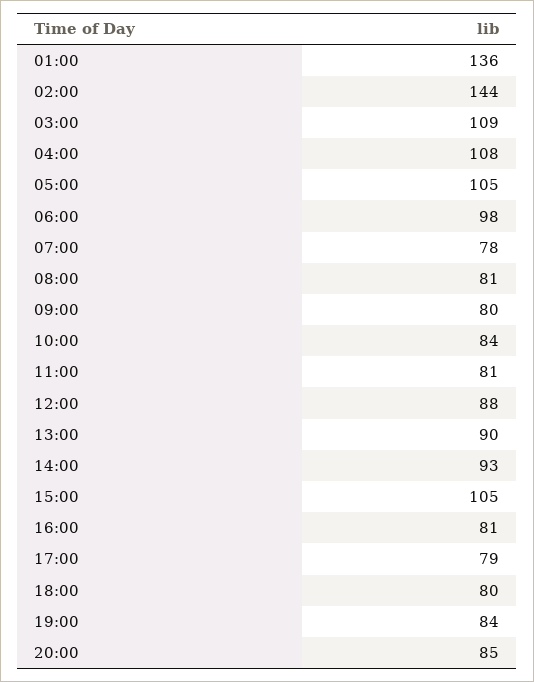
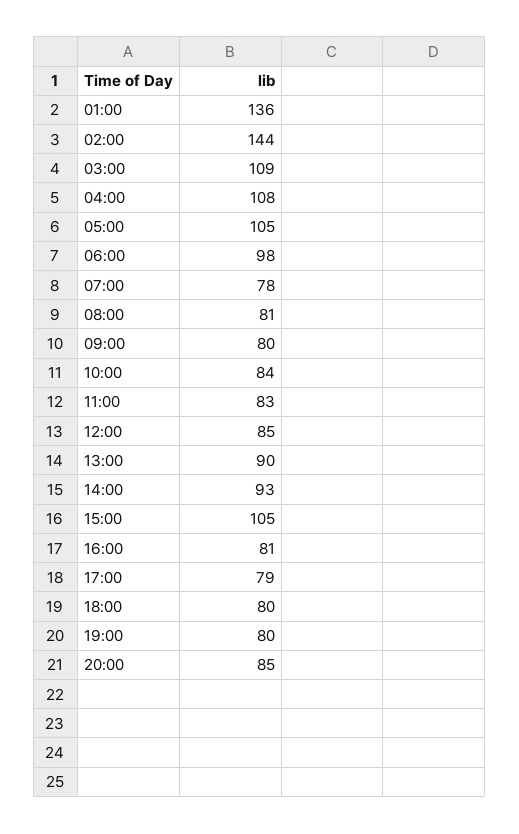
  {
    "01:00": 136,
    "02:00": 144,
    "03:00": 109,
    "04:00": 108,
    "05:00": 105,
    "06:00": 98,
    "07:00": 78,
    "08:00": 81,
    "09:00": 80,
    "10:00": 84,
-   "11:00": 81,
+   "11:00": 83,
-   "12:00": 88,
+   "12:00": 85,
    "13:00": 90,
    "14:00": 93,
    "15:00": 105,
    "16:00": 81,
    "17:00": 79,
    "18:00": 80,
-   "19:00": 84,
+   "19:00": 80,
    "20:00": 85
  }

